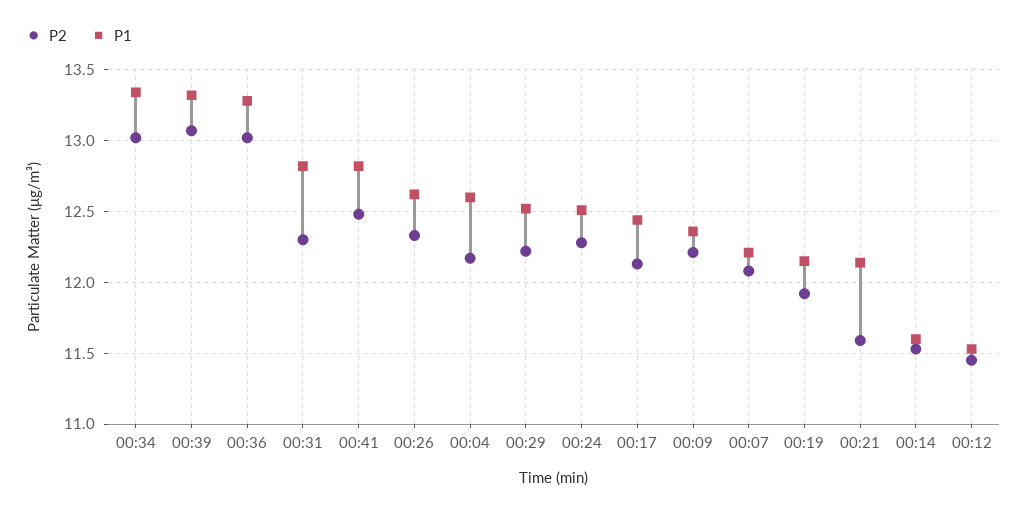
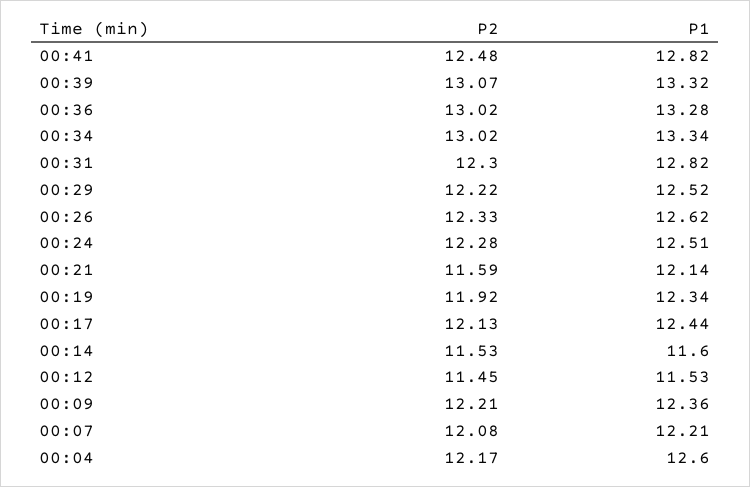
  {
    "P2": {
      "00:34": 13.02,
      "00:39": 13.07,
      "00:36": 13.02,
      "00:31": 12.3,
      "00:41": 12.48,
      "00:26": 12.33,
      "00:04": 12.17,
      "00:29": 12.22,
      "00:24": 12.28,
      "00:17": 12.13,
      "00:09": 12.21,
      "00:07": 12.08,
      "00:19": 11.92,
      "00:21": 11.59,
      "00:14": 11.53,
      "00:12": 11.45
    },
    "P1": {
      "00:34": 13.34,
      "00:39": 13.32,
      "00:36": 13.28,
      "00:31": 12.82,
      "00:41": 12.82,
      "00:26": 12.62,
      "00:04": 12.6,
      "00:29": 12.52,
      "00:24": 12.51,
      "00:17": 12.44,
      "00:09": 12.36,
      "00:07": 12.21,
-     "00:19": 12.15,
+     "00:19": 12.34,
      "00:21": 12.14,
      "00:14": 11.6,
      "00:12": 11.53
    }
  }

